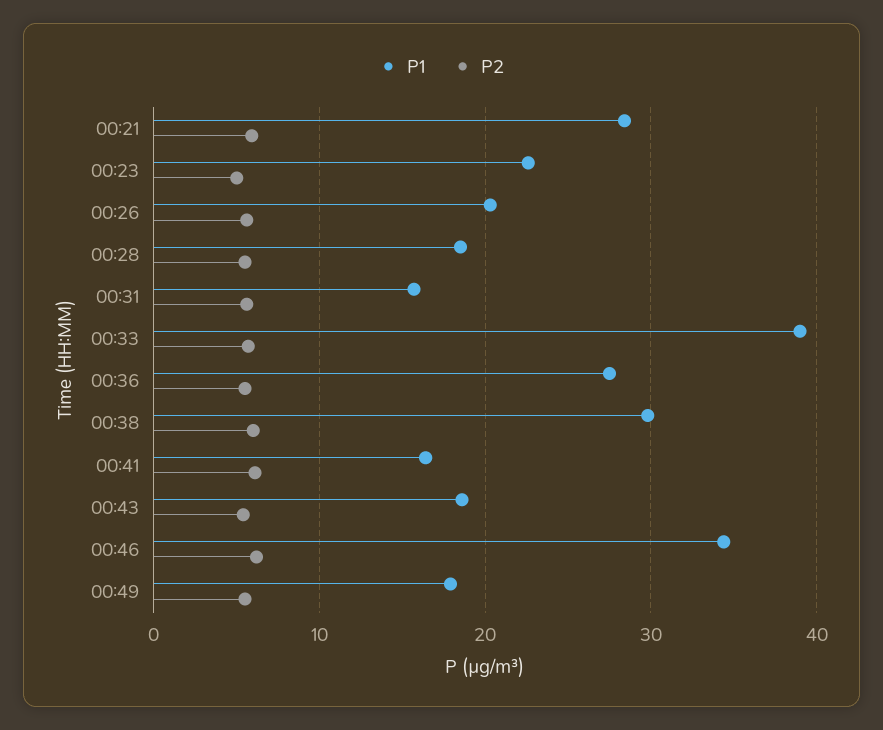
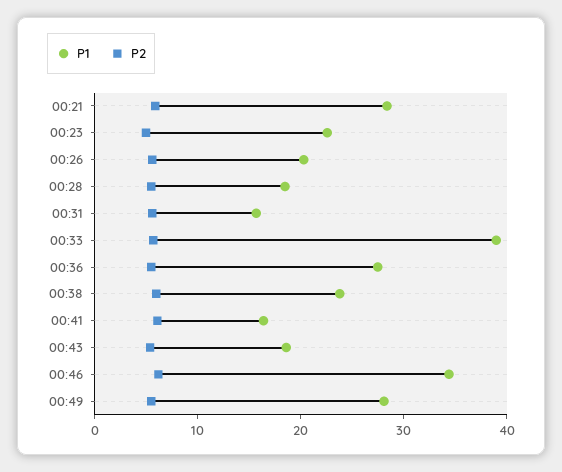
  {
    "P1": {
      "00:21": 28,
      "00:23": 23,
      "00:26": 20,
      "00:28": 19,
      "00:31": 16,
      "00:33": 39,
      "00:36": 28,
-     "00:38": 30,
+     "00:38": 24,
      "00:41": 16,
      "00:43": 19,
      "00:46": 34,
-     "00:49": 18
+     "00:49": 28
    },
    "P2": {
      "00:21": 6,
      "00:23": 5,
      "00:26": 6,
      "00:28": 6,
      "00:31": 6,
      "00:33": 6,
      "00:36": 6,
      "00:38": 6,
      "00:41": 6,
      "00:43": 5,
      "00:46": 6,
      "00:49": 6
    }
  }

